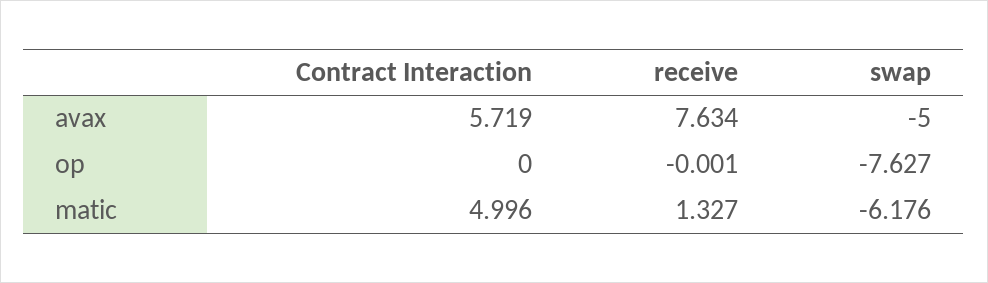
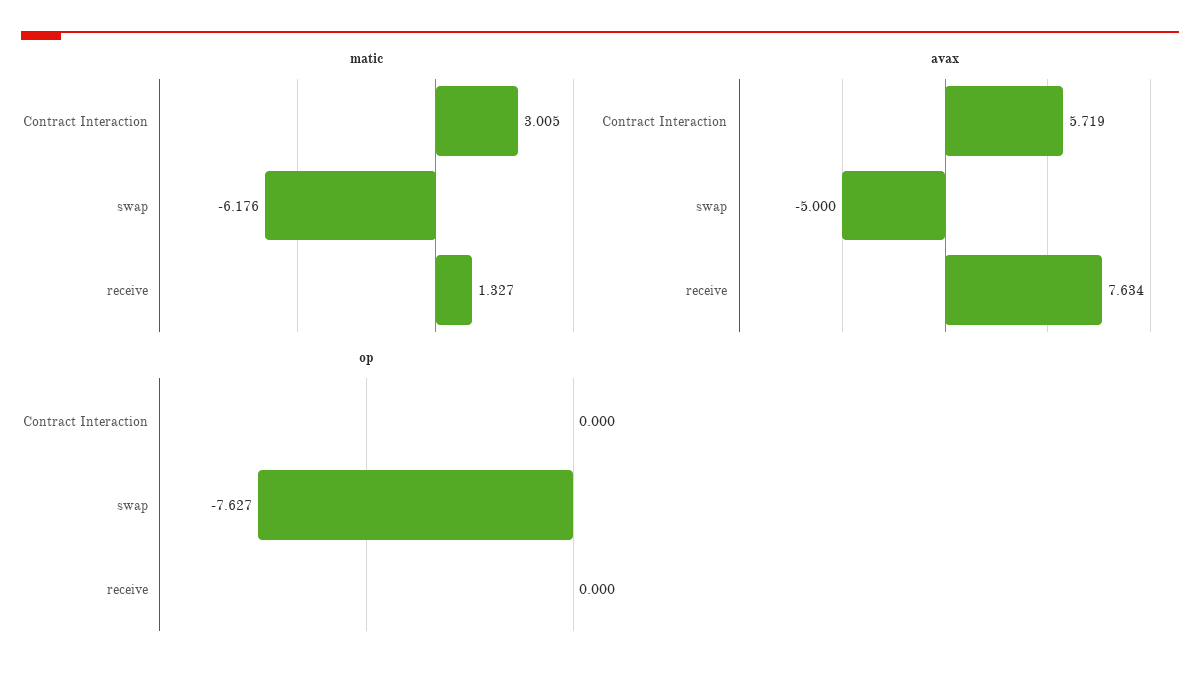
  {
    "avax": {
      "Contract Interaction": 5.719,
      "receive": 7.634,
      "swap": -5
    },
    "op": {
      "Contract Interaction": 0,
-     "receive": -0.001,
+     "receive": 0,
      "swap": -7.627
    },
    "matic": {
-     "Contract Interaction": 4.996,
+     "Contract Interaction": 3.005,
      "receive": 1.327,
      "swap": -6.176
    }
  }

